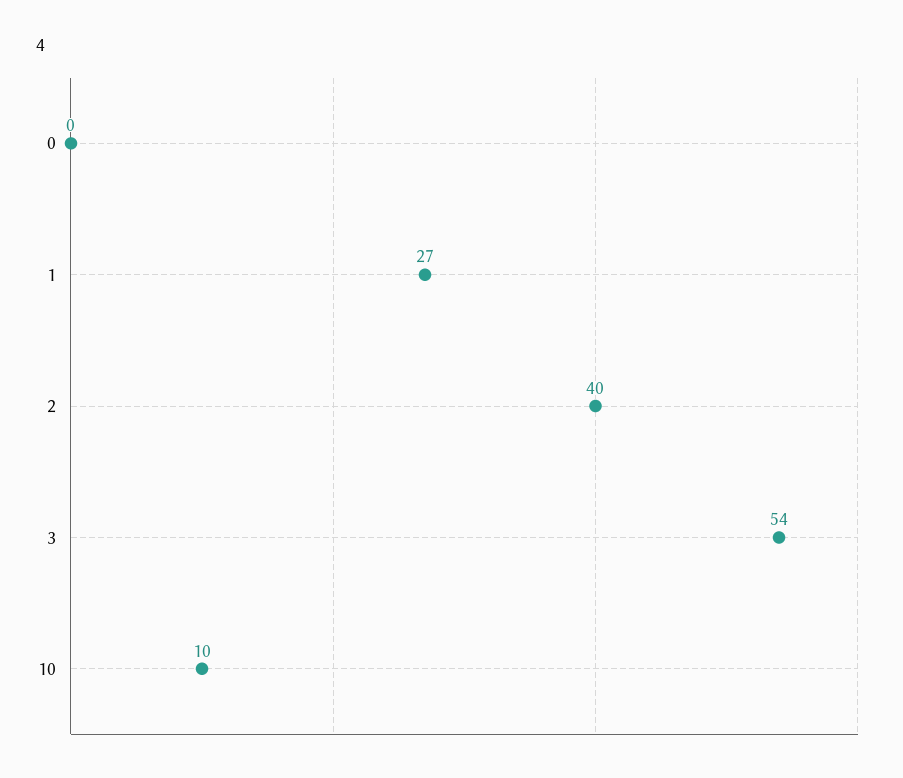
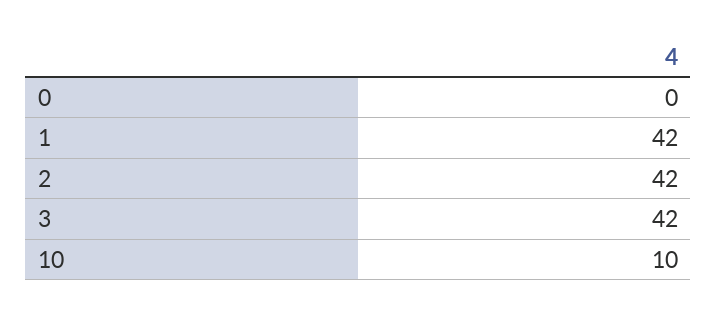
  {
    "0": 0,
-   "1": 27,
+   "1": 42,
-   "2": 40,
+   "2": 42,
-   "3": 54,
+   "3": 42,
    "10": 10
  }

